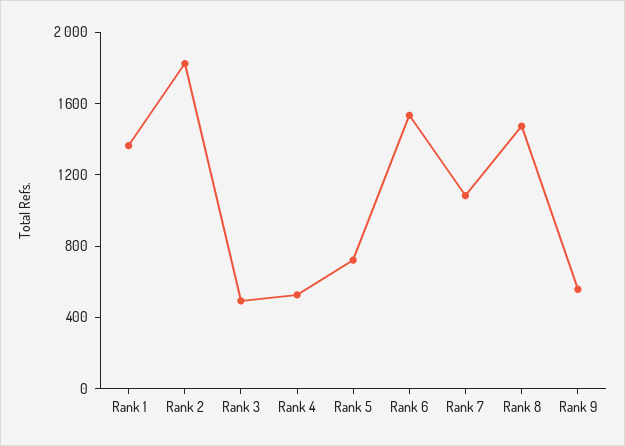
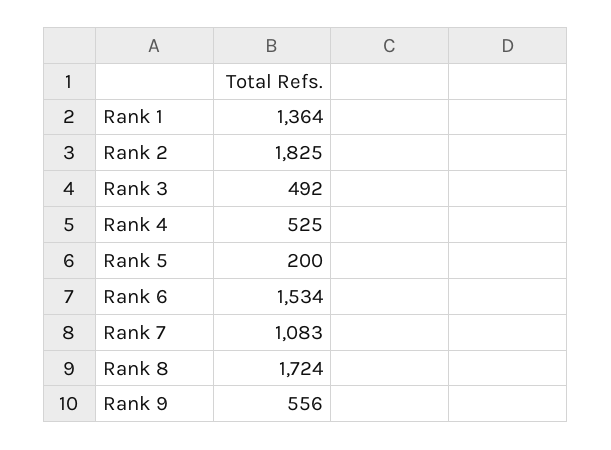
  {
    "Rank 1": 1364,
    "Rank 2": 1825,
    "Rank 3": 492,
    "Rank 4": 525,
-   "Rank 5": 700,
+   "Rank 5": 200,
    "Rank 6": 1534,
    "Rank 7": 1083,
-   "Rank 8": 1500,
+   "Rank 8": 1724,
    "Rank 9": 556
  }

